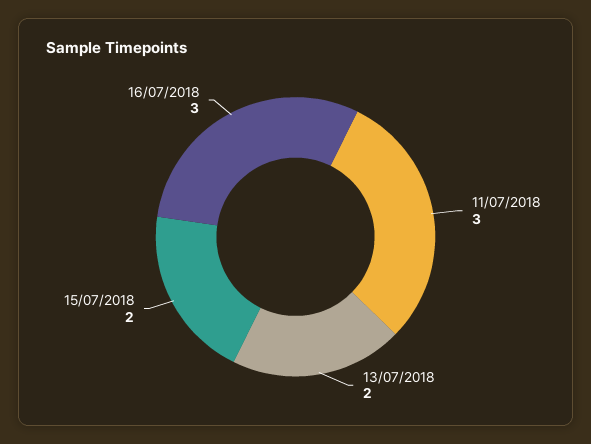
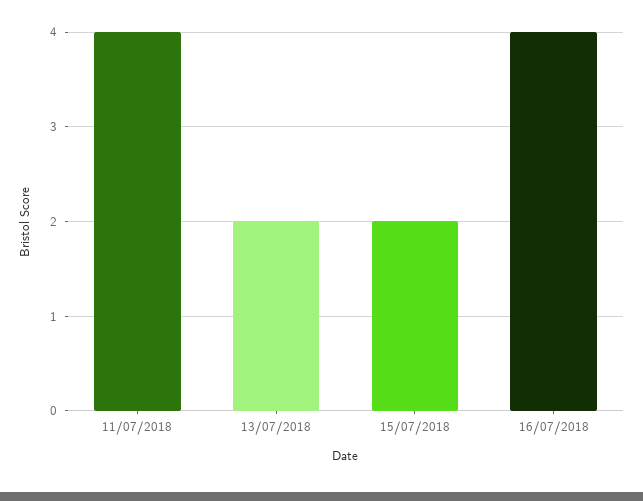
  {
-   "11/07/2018": 3,
+   "11/07/2018": 4,
    "13/07/2018": 2,
    "15/07/2018": 2,
-   "16/07/2018": 3
+   "16/07/2018": 4
  }

